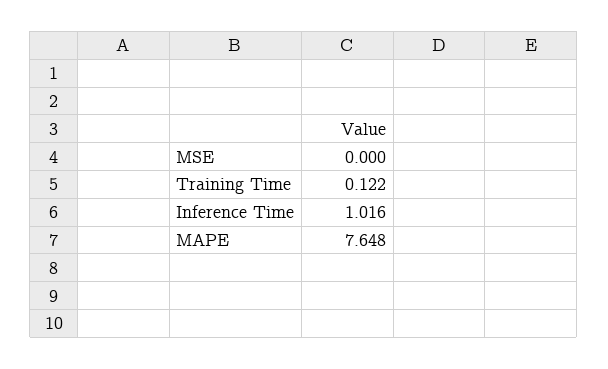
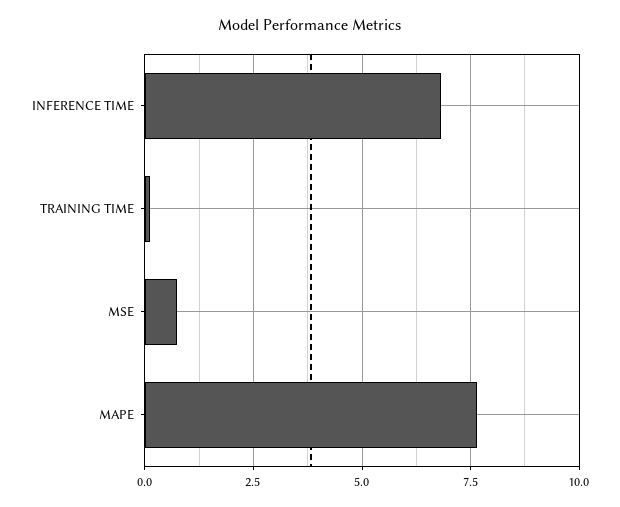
  {
-   "MSE": 0,
+   "MSE": 0.75,
    "Training Time": 0.122,
-   "Inference Time": 1.016,
+   "Inference Time": 6.75,
    "MAPE": 7.648
  }

